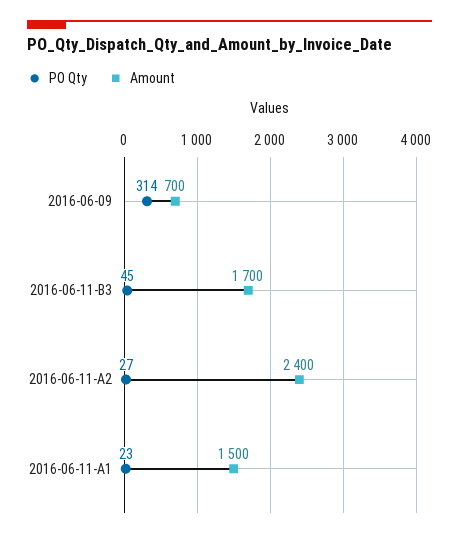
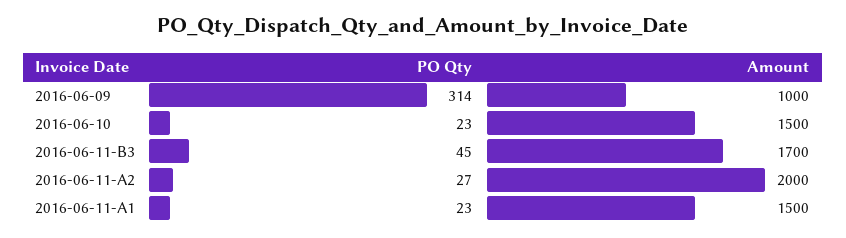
  {
    "PO Qty": {
      "2016-06-09": 314,
      "2016-06-11-B3": 45,
      "2016-06-11-A2": 27,
-     "2016-06-11-A1": 23
+     "2016-06-11-A1": 23,
+     "2016-06-10": 23
    },
    "Amount": {
-     "2016-06-09": 700,
+     "2016-06-09": 1000,
      "2016-06-11-B3": 1700,
-     "2016-06-11-A2": 2400,
+     "2016-06-11-A2": 2000,
-     "2016-06-11-A1": 1500
+     "2016-06-11-A1": 1500,
+     "2016-06-10": 1500
    }
  }

